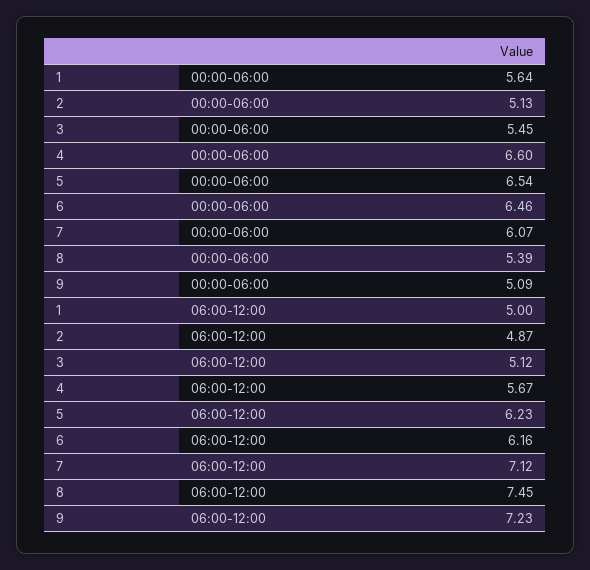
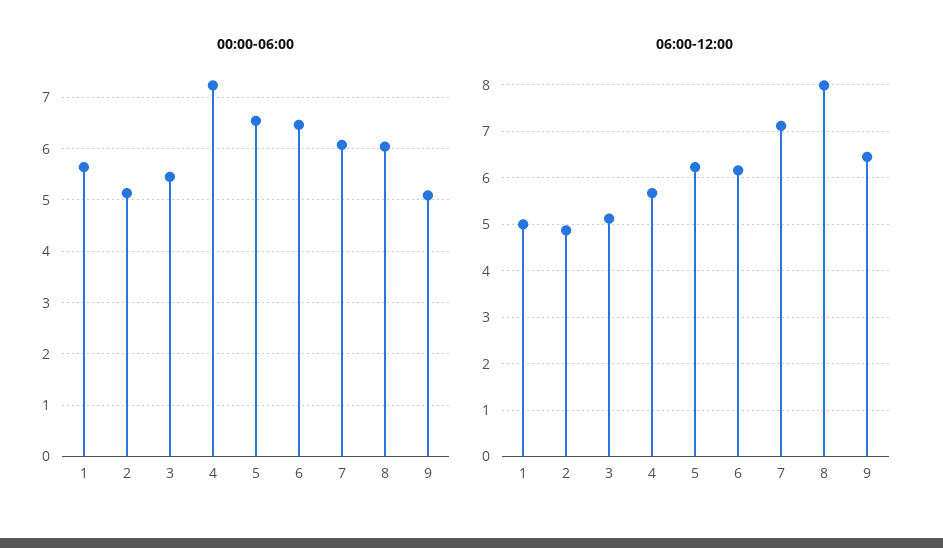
  {
    "00:00-06:00": {
      "1": 5.64,
      "2": 5.13,
      "3": 5.45,
-     "4": 6.6,
+     "4": 7.2,
      "5": 6.54,
      "6": 6.46,
      "7": 6.07,
-     "8": 5.39,
+     "8": 6,
      "9": 5.09
    },
    "06:00-12:00": {
      "1": 5,
      "2": 4.87,
      "3": 5.12,
      "4": 5.67,
      "5": 6.23,
      "6": 6.16,
      "7": 7.12,
-     "8": 7.45,
+     "8": 8,
-     "9": 7.23
+     "9": 6.4
    }
  }

